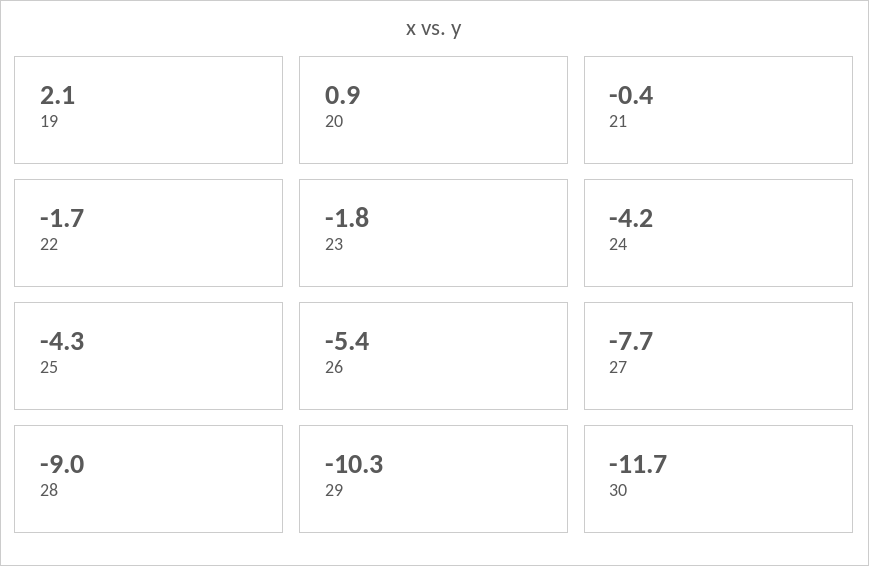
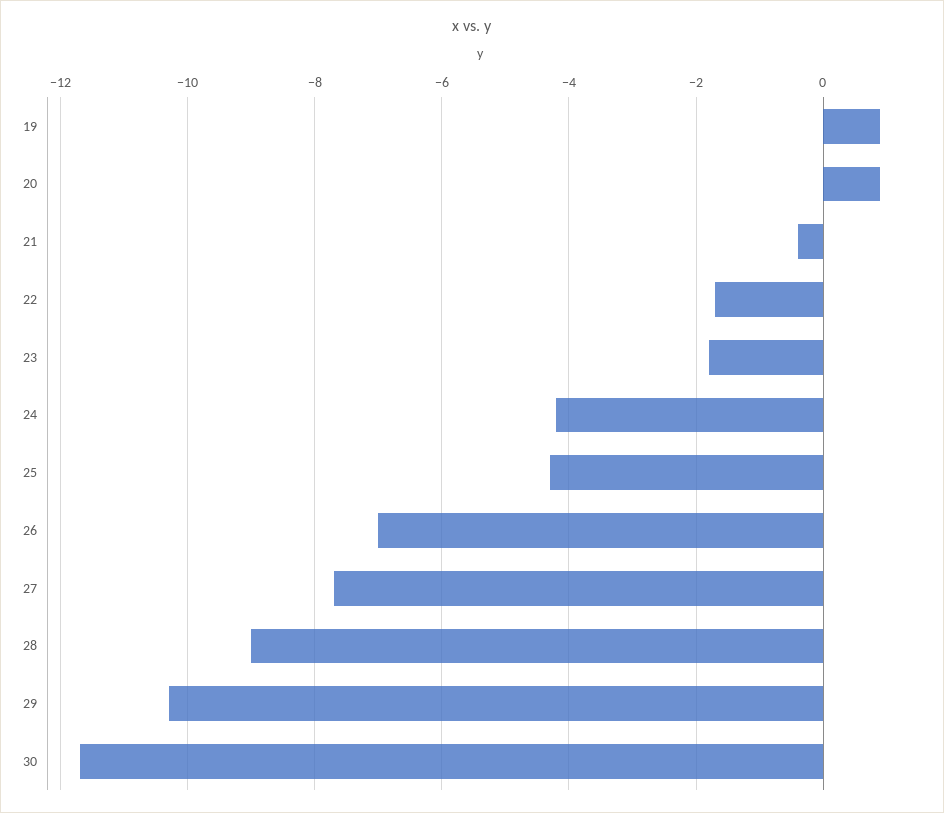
  {
-   "19": 2.1,
+   "19": 1,
    "20": 0.9,
    "21": -0.4,
    "22": -1.7,
    "23": -1.8,
    "24": -4.2,
    "25": -4.3,
-   "26": -5.4,
+   "26": -7,
    "27": -7.7,
    "28": -9,
    "29": -10.3,
    "30": -11.7
  }

